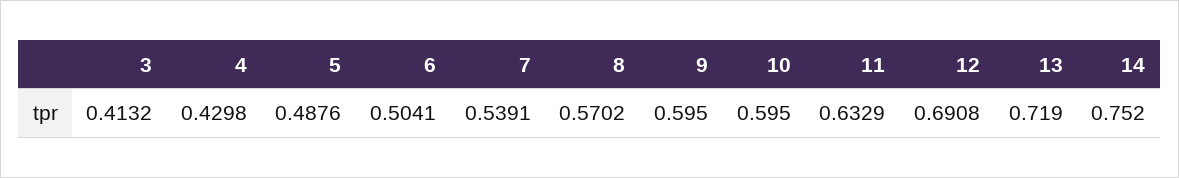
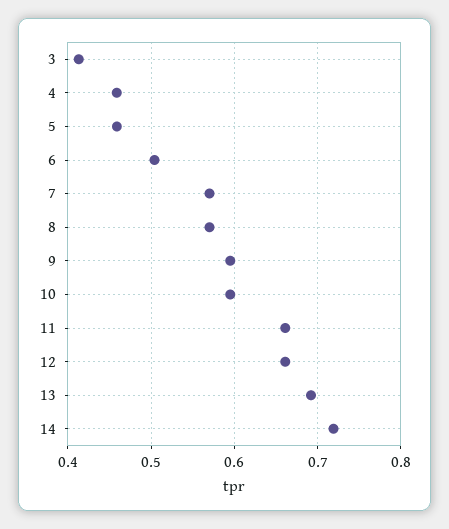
  {
    "3": 0.4132,
-   "4": 0.4298,
+   "4": 0.46,
-   "5": 0.4876,
+   "5": 0.46,
    "6": 0.5041,
-   "7": 0.5391,
+   "7": 0.57,
    "8": 0.5702,
    "9": 0.595,
    "10": 0.595,
-   "11": 0.6329,
+   "11": 0.66,
-   "12": 0.6908,
+   "12": 0.66,
-   "13": 0.719,
+   "13": 0.69,
-   "14": 0.752
+   "14": 0.72
  }

